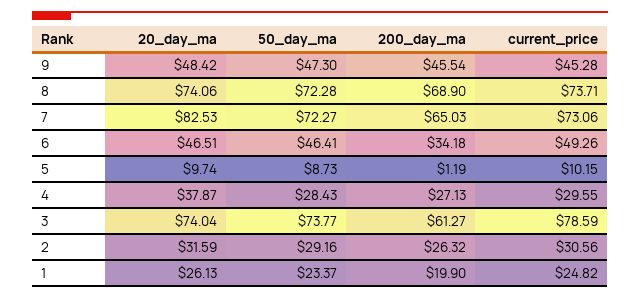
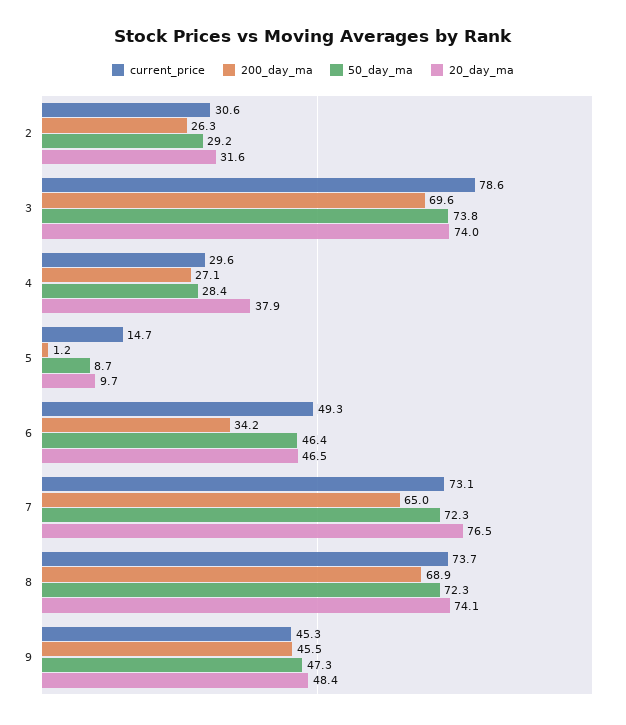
  {
    "20_day_ma": {
      "9": 48.42,
      "8": 74.06,
-     "7": 82.53,
+     "7": 76.5,
      "6": 46.51,
      "5": 9.74,
      "4": 37.87,
      "3": 74.04,
-     "2": 31.59,
+     "2": 31.59
-     "1": 26.13
    },
    "50_day_ma": {
      "9": 47.3,
      "8": 72.28,
      "7": 72.27,
      "6": 46.41,
      "5": 8.73,
      "4": 28.43,
      "3": 73.77,
-     "2": 29.16,
+     "2": 29.16
-     "1": 23.37
    },
    "200_day_ma": {
      "9": 45.54,
      "8": 68.9,
      "7": 65.03,
      "6": 34.18,
      "5": 1.19,
      "4": 27.13,
-     "3": 61.27,
+     "3": 69.6,
-     "2": 26.32,
+     "2": 26.32
-     "1": 19.9
    },
    "current_price": {
      "9": 45.28,
      "8": 73.71,
      "7": 73.06,
      "6": 49.26,
-     "5": 10.15,
+     "5": 14.7,
      "4": 29.55,
      "3": 78.59,
-     "2": 30.56,
+     "2": 30.56
-     "1": 24.82
    }
  }

